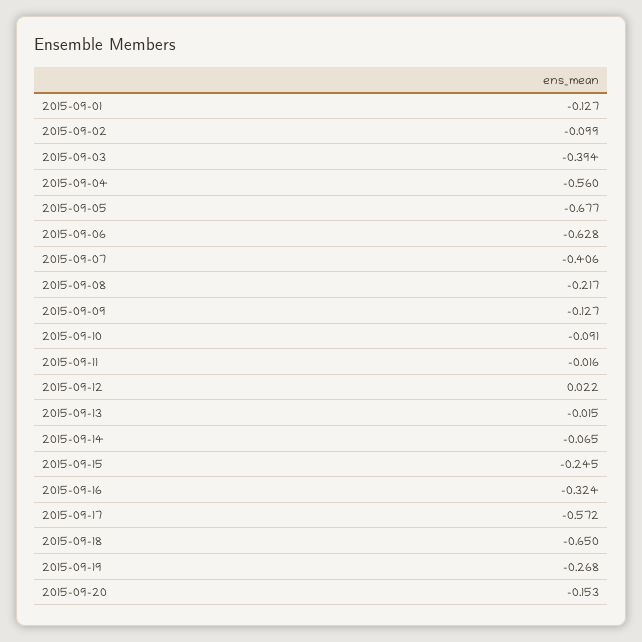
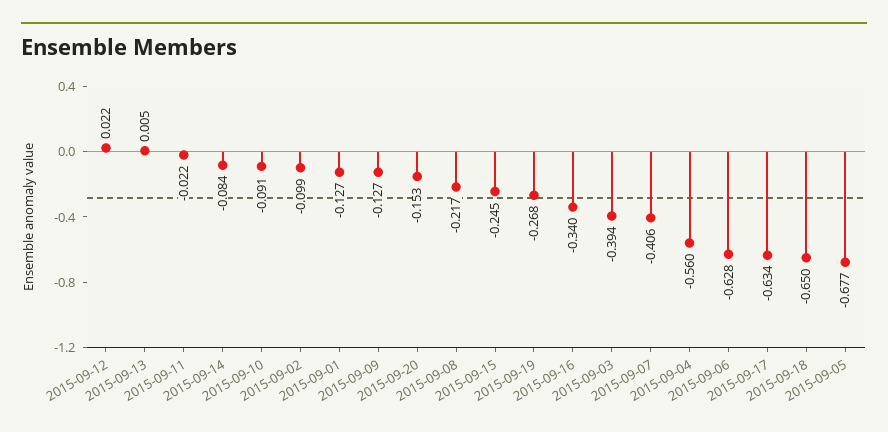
  {
    "2015-09-01": -0.127,
    "2015-09-02": -0.099,
    "2015-09-03": -0.394,
    "2015-09-04": -0.56,
    "2015-09-05": -0.677,
    "2015-09-06": -0.628,
    "2015-09-07": -0.406,
    "2015-09-08": -0.217,
    "2015-09-09": -0.127,
    "2015-09-10": -0.091,
-   "2015-09-11": -0.016,
+   "2015-09-11": -0.022,
    "2015-09-12": 0.022,
-   "2015-09-13": -0.015,
+   "2015-09-13": 0.005,
-   "2015-09-14": -0.065,
+   "2015-09-14": -0.084,
    "2015-09-15": -0.245,
-   "2015-09-16": -0.324,
+   "2015-09-16": -0.34,
-   "2015-09-17": -0.572,
+   "2015-09-17": -0.634,
    "2015-09-18": -0.65,
    "2015-09-19": -0.268,
    "2015-09-20": -0.153
  }

